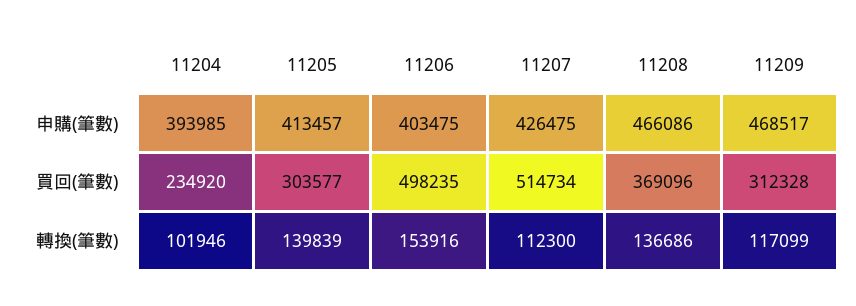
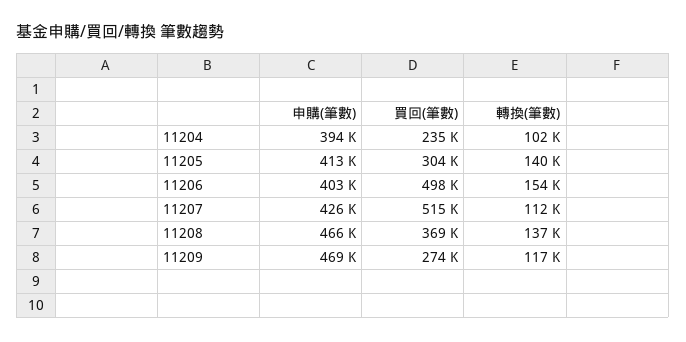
  {
    "11204": {
      "申購(筆數)": 393985,
      "買回(筆數)": 234920,
      "轉換(筆數)": 101946
    },
    "11205": {
      "申購(筆數)": 413457,
      "買回(筆數)": 303577,
      "轉換(筆數)": 139839
    },
    "11206": {
      "申購(筆數)": 403475,
      "買回(筆數)": 498235,
      "轉換(筆數)": 153916
    },
    "11207": {
      "申購(筆數)": 426475,
      "買回(筆數)": 514734,
      "轉換(筆數)": 112300
    },
    "11208": {
      "申購(筆數)": 466086,
      "買回(筆數)": 369096,
      "轉換(筆數)": 136686
    },
    "11209": {
      "申購(筆數)": 468517,
-     "買回(筆數)": 312328,
+     "買回(筆數)": 274000,
      "轉換(筆數)": 117099
    }
  }

